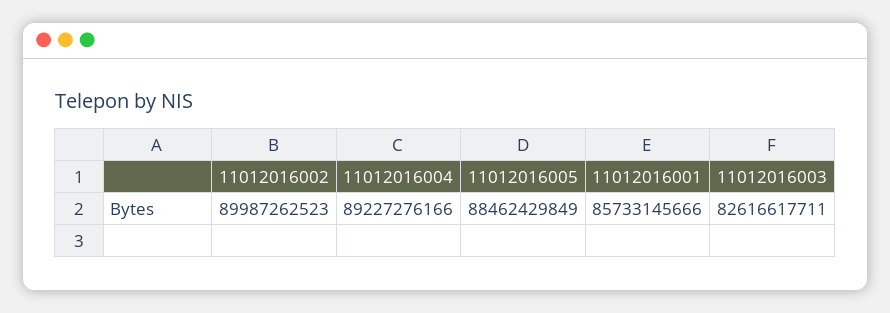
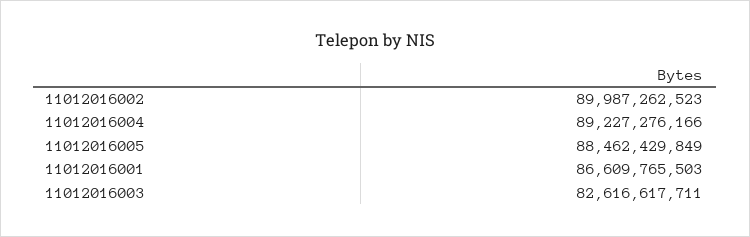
  {
    "11012016002": 89987262523,
    "11012016004": 89227276166,
    "11012016005": 88462429849,
-   "11012016001": 85733145666,
+   "11012016001": 86609765503,
    "11012016003": 82616617711
  }

